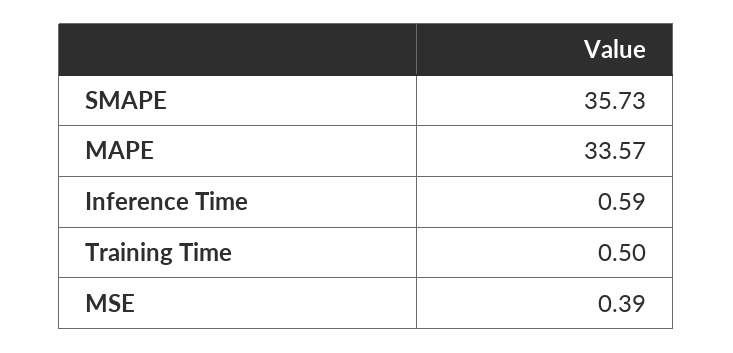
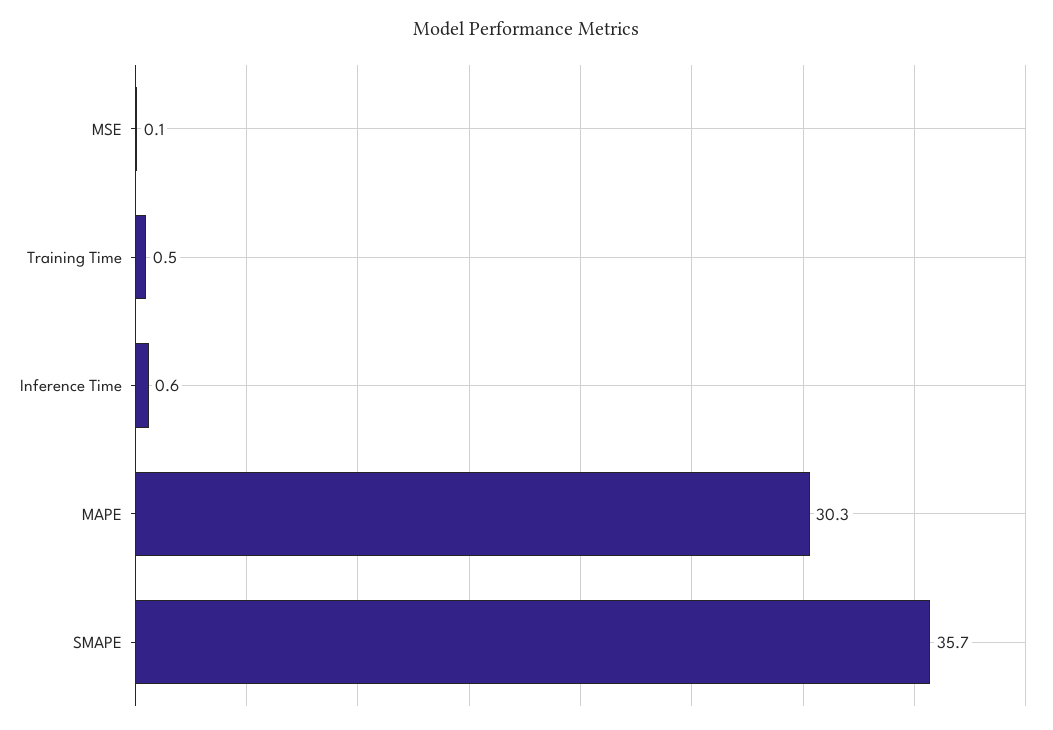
  {
    "SMAPE": 35.73,
-   "MAPE": 33.57,
+   "MAPE": 30.3,
    "Inference Time": 0.59,
    "Training Time": 0.5,
-   "MSE": 0.39
+   "MSE": 0.1
  }

